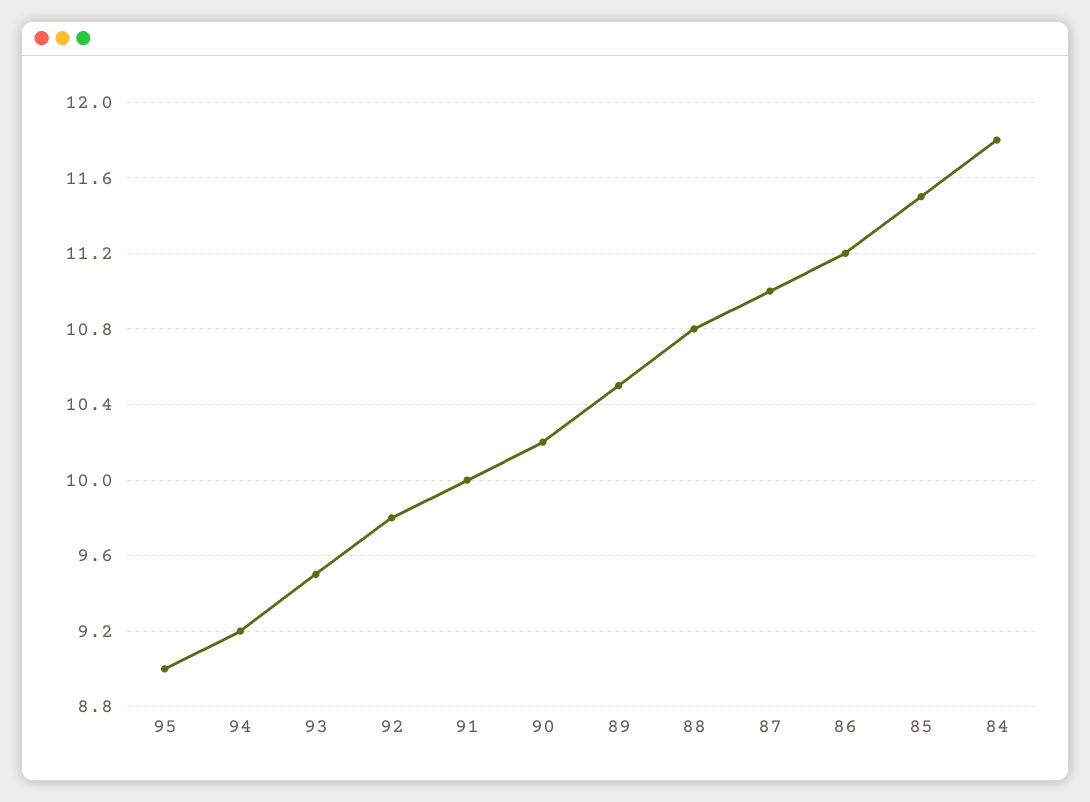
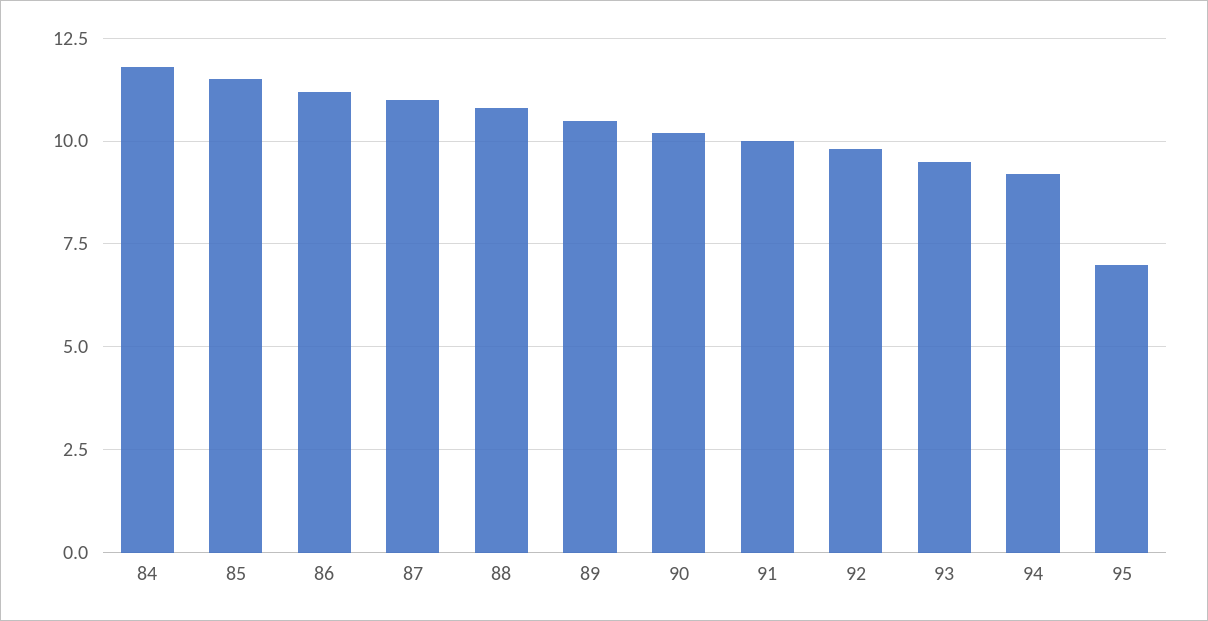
  {
-   "95": 9,
+   "95": 7,
    "94": 9.2,
    "93": 9.5,
    "92": 9.8,
    "91": 10,
    "90": 10.2,
    "89": 10.5,
    "88": 10.8,
    "87": 11,
    "86": 11.2,
    "85": 11.5,
    "84": 11.8
  }

